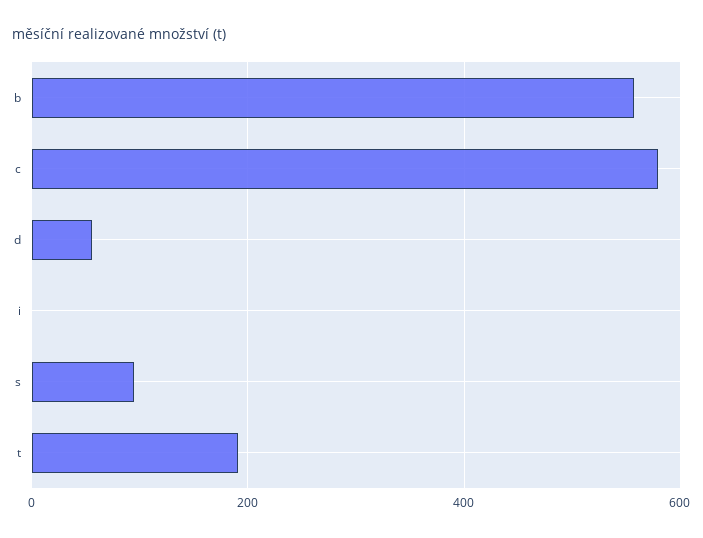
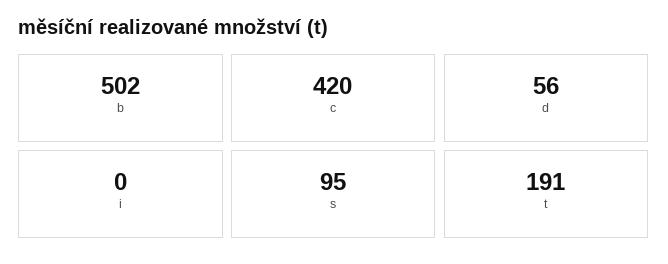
  {
-   "b": 560,
+   "b": 502,
-   "c": 580,
+   "c": 420,
    "d": 56,
    "i": 0,
    "s": 95,
    "t": 191
  }

